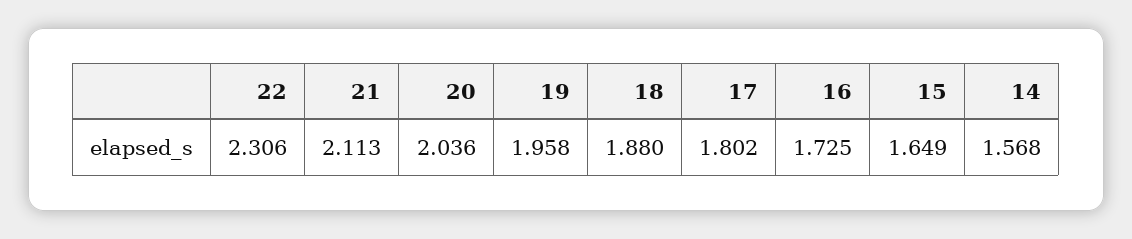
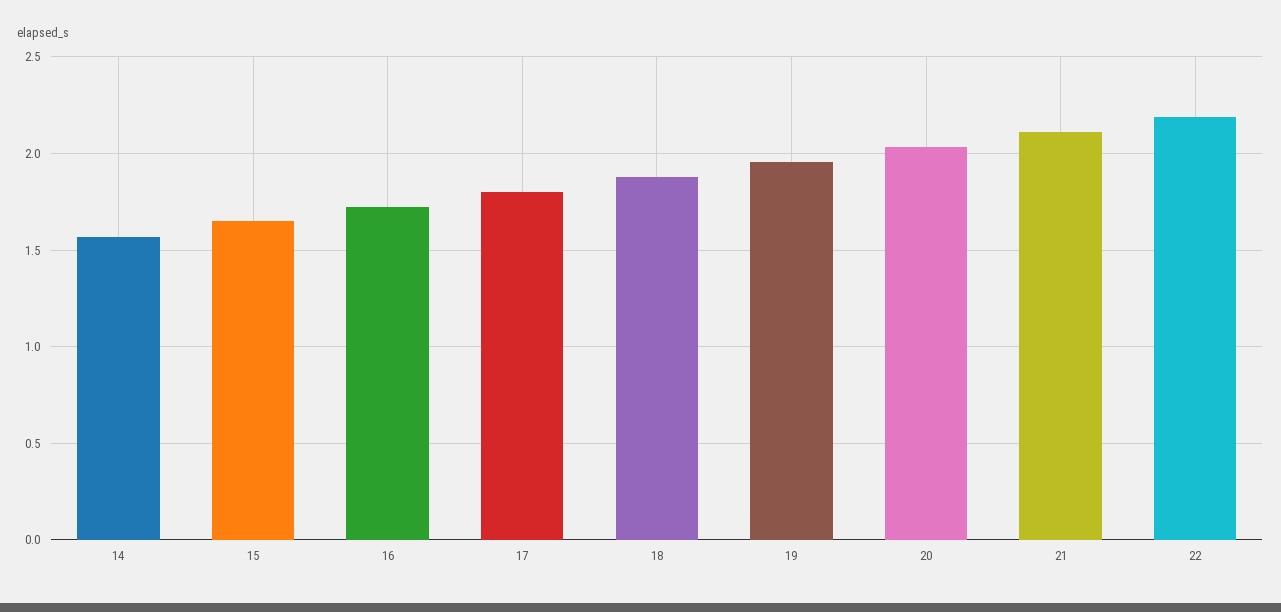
  {
-   "22": 2.306,
+   "22": 2.2,
    "21": 2.113,
    "20": 2.036,
    "19": 1.958,
    "18": 1.88,
    "17": 1.802,
    "16": 1.725,
    "15": 1.649,
    "14": 1.568
  }

